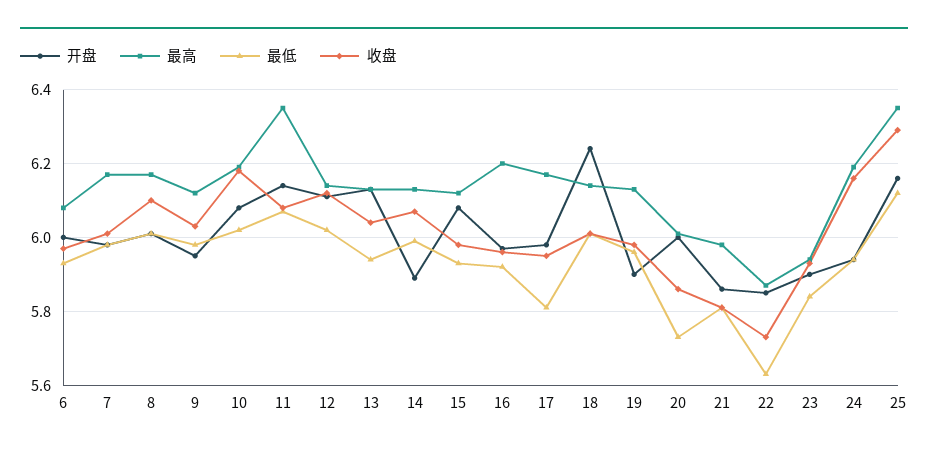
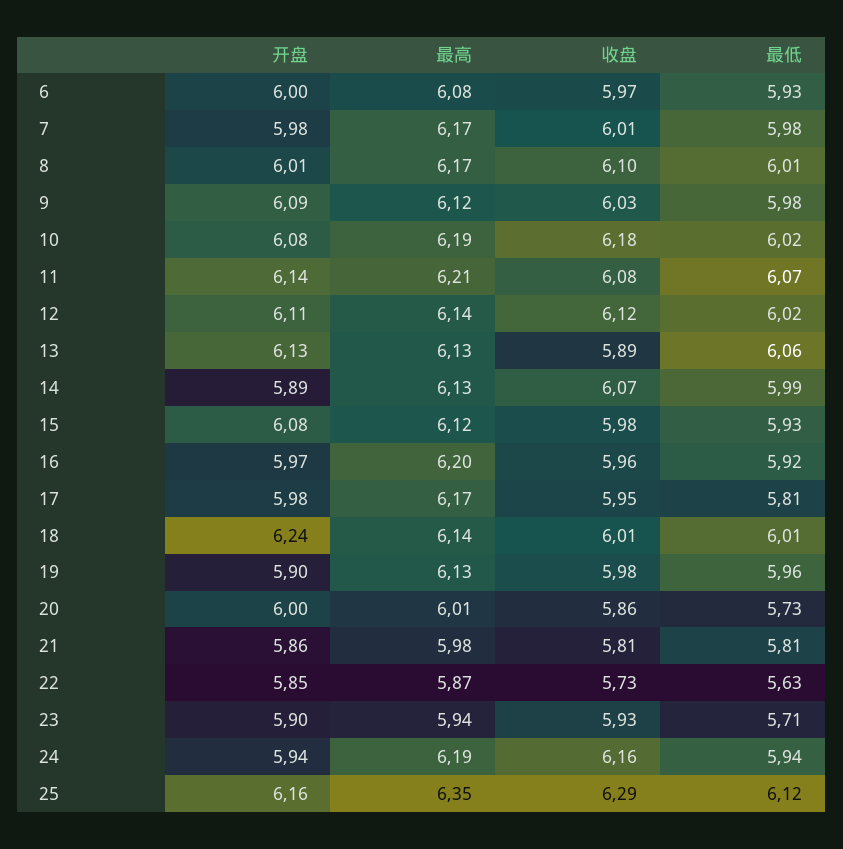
  {
    "开盘": {
      "6": 6,
      "7": 5.98,
      "8": 6.01,
-     "9": 5.95,
+     "9": 6.09,
      "10": 6.08,
      "11": 6.14,
      "12": 6.11,
      "13": 6.13,
      "14": 5.89,
      "15": 6.08,
      "16": 5.97,
      "17": 5.98,
      "18": 6.24,
      "19": 5.9,
      "20": 6,
      "21": 5.86,
      "22": 5.85,
      "23": 5.9,
      "24": 5.94,
      "25": 6.16
    },
    "最高": {
      "6": 6.08,
      "7": 6.17,
      "8": 6.17,
      "9": 6.12,
      "10": 6.19,
-     "11": 6.35,
+     "11": 6.21,
      "12": 6.14,
      "13": 6.13,
      "14": 6.13,
      "15": 6.12,
      "16": 6.2,
      "17": 6.17,
      "18": 6.14,
      "19": 6.13,
      "20": 6.01,
      "21": 5.98,
      "22": 5.87,
      "23": 5.94,
      "24": 6.19,
      "25": 6.35
    },
    "最低": {
      "6": 5.93,
      "7": 5.98,
      "8": 6.01,
      "9": 5.98,
      "10": 6.02,
      "11": 6.07,
      "12": 6.02,
-     "13": 5.95,
+     "13": 6.06,
      "14": 5.99,
      "15": 5.93,
      "16": 5.92,
      "17": 5.81,
      "18": 6.01,
      "19": 5.96,
      "20": 5.73,
      "21": 5.81,
      "22": 5.63,
-     "23": 5.85,
+     "23": 5.71,
      "24": 5.94,
      "25": 6.12
    },
    "收盘": {
      "6": 5.97,
      "7": 6.01,
      "8": 6.1,
      "9": 6.03,
      "10": 6.18,
      "11": 6.08,
      "12": 6.12,
-     "13": 6.05,
+     "13": 5.89,
      "14": 6.07,
      "15": 5.98,
      "16": 5.96,
      "17": 5.95,
      "18": 6.01,
      "19": 5.98,
      "20": 5.86,
      "21": 5.81,
      "22": 5.73,
      "23": 5.93,
      "24": 6.16,
      "25": 6.29
    }
  }

